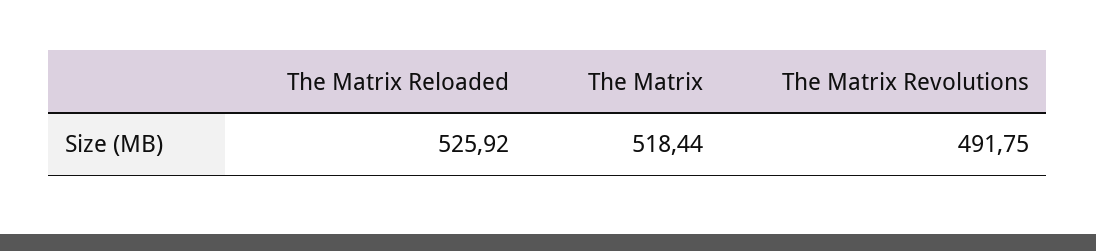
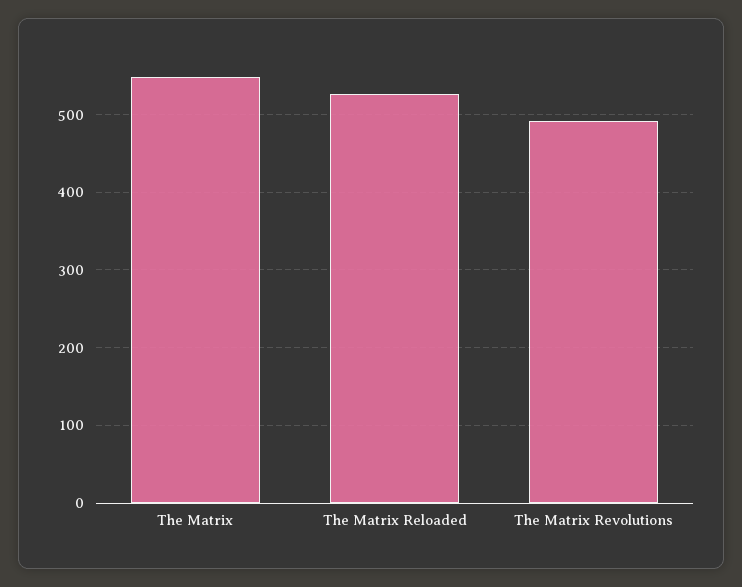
  {
    "The Matrix Reloaded": 525.92,
-   "The Matrix": 518.44,
+   "The Matrix": 550,
    "The Matrix Revolutions": 491.75
  }

